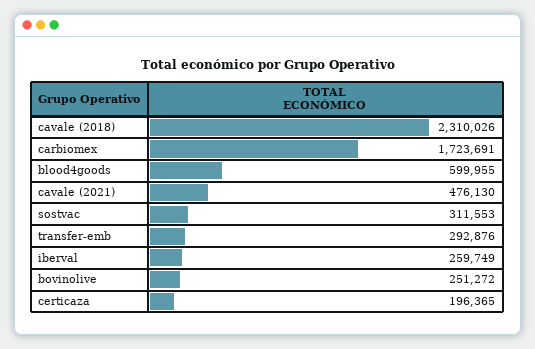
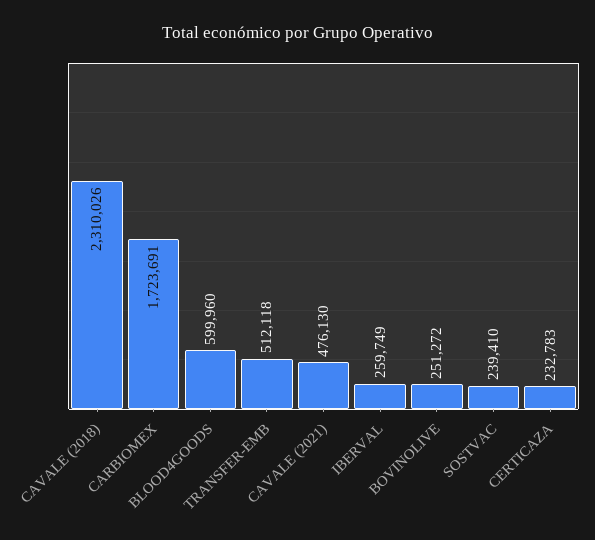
  {
    "cavale (2018)": 2310026,
    "carbiomex": 1723691,
-   "blood4goods": 599955,
+   "blood4goods": 599960,
    "cavale (2021)": 476130,
-   "sostvac": 311553,
+   "sostvac": 239410,
-   "transfer-emb": 292876,
+   "transfer-emb": 512118,
    "iberval": 259749,
    "bovinolive": 251272,
-   "certicaza": 196365
+   "certicaza": 232783
  }

